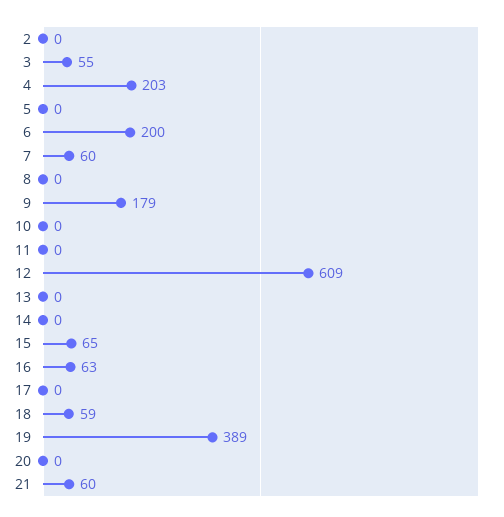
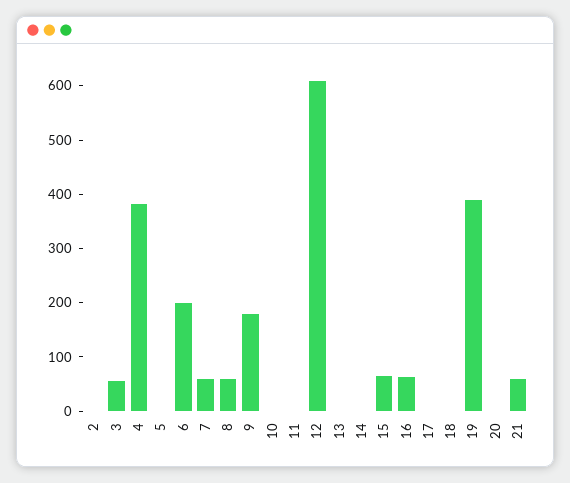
  {
    "2": 0,
    "3": 55,
-   "4": 203,
+   "4": 380,
    "5": 0,
    "6": 200,
    "7": 60,
-   "8": 0,
+   "8": 60,
    "9": 179,
    "10": 0,
    "11": 0,
    "12": 609,
    "13": 0,
    "14": 0,
    "15": 65,
    "16": 63,
    "17": 0,
-   "18": 59,
+   "18": 0,
    "19": 389,
    "20": 0,
    "21": 60
  }

